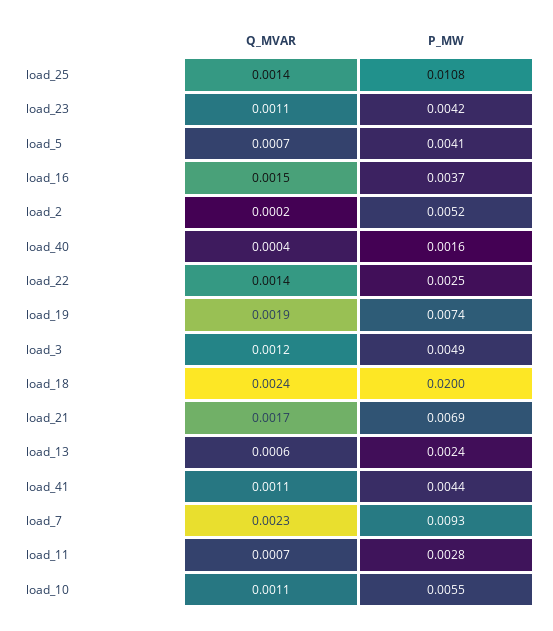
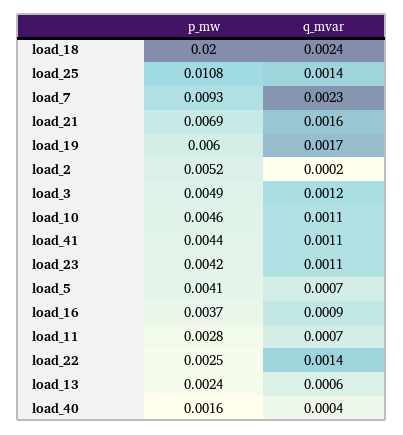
  {
    "Q_MVAR": {
      "load_25": 0.0014,
      "load_23": 0.0011,
      "load_5": 0.0007,
-     "load_16": 0.0015,
+     "load_16": 0.0009,
      "load_2": 0.0002,
      "load_40": 0.0004,
      "load_22": 0.0014,
-     "load_19": 0.0019,
+     "load_19": 0.0017,
      "load_3": 0.0012,
      "load_18": 0.0024,
-     "load_21": 0.0017,
+     "load_21": 0.0016,
      "load_13": 0.0006,
      "load_41": 0.0011,
      "load_7": 0.0023,
      "load_11": 0.0007,
      "load_10": 0.0011
    },
    "P_MW": {
      "load_25": 0.0108,
      "load_23": 0.0042,
      "load_5": 0.0041,
      "load_16": 0.0037,
      "load_2": 0.0052,
      "load_40": 0.0016,
      "load_22": 0.0025,
-     "load_19": 0.0074,
+     "load_19": 0.006,
      "load_3": 0.0049,
      "load_18": 0.02,
      "load_21": 0.0069,
      "load_13": 0.0024,
      "load_41": 0.0044,
      "load_7": 0.0093,
      "load_11": 0.0028,
-     "load_10": 0.0055
+     "load_10": 0.0046
    }
  }

